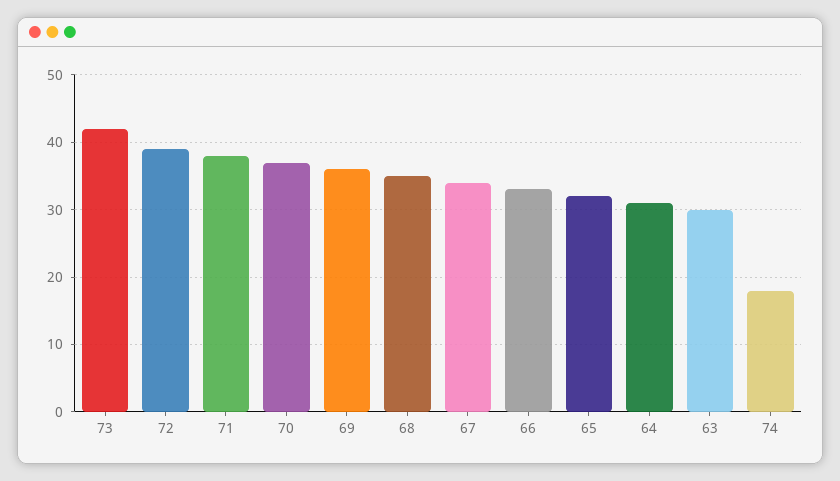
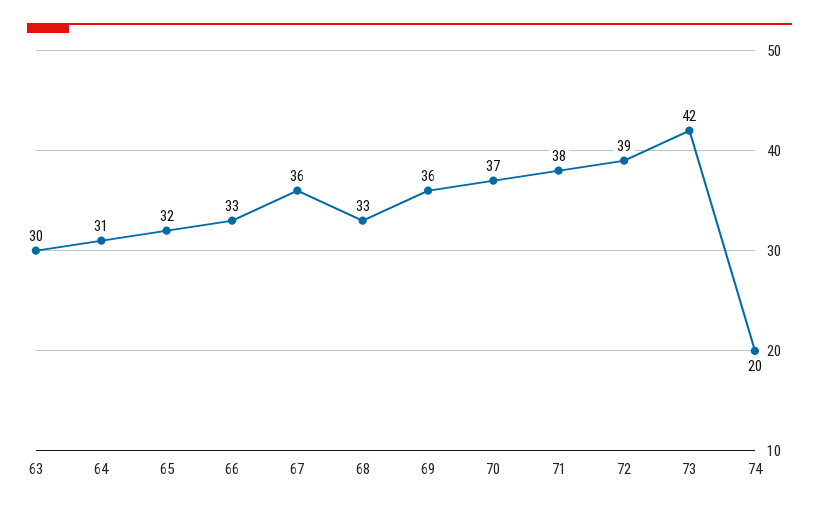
  {
    "73": 42,
    "72": 39,
    "71": 38,
    "70": 37,
    "69": 36,
-   "68": 35,
+   "68": 33,
-   "67": 34,
+   "67": 36,
    "66": 33,
    "65": 32,
    "64": 31,
    "63": 30,
-   "74": 18
+   "74": 20
  }

